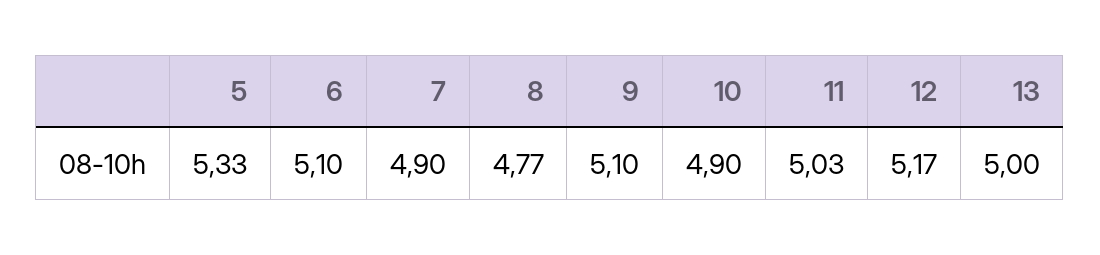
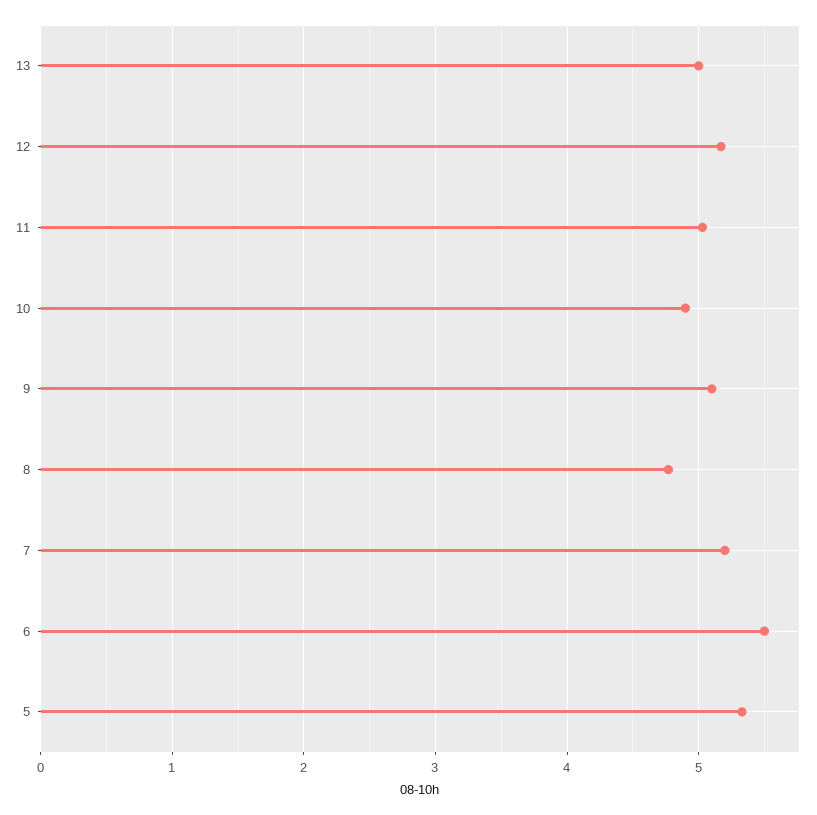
  {
    "5": 5.33,
-   "6": 5.1,
+   "6": 5.5,
-   "7": 4.9,
+   "7": 5.2,
    "8": 4.77,
    "9": 5.1,
    "10": 4.9,
    "11": 5.03,
    "12": 5.17,
    "13": 5
  }

